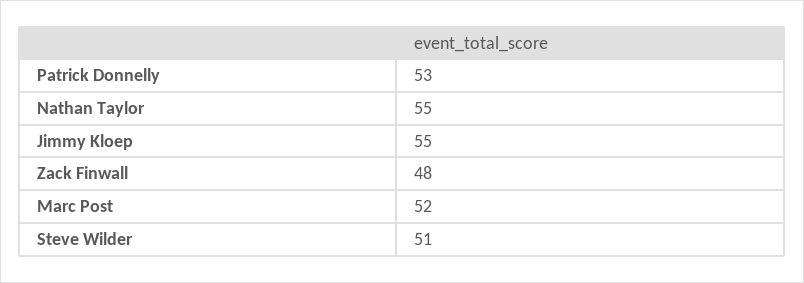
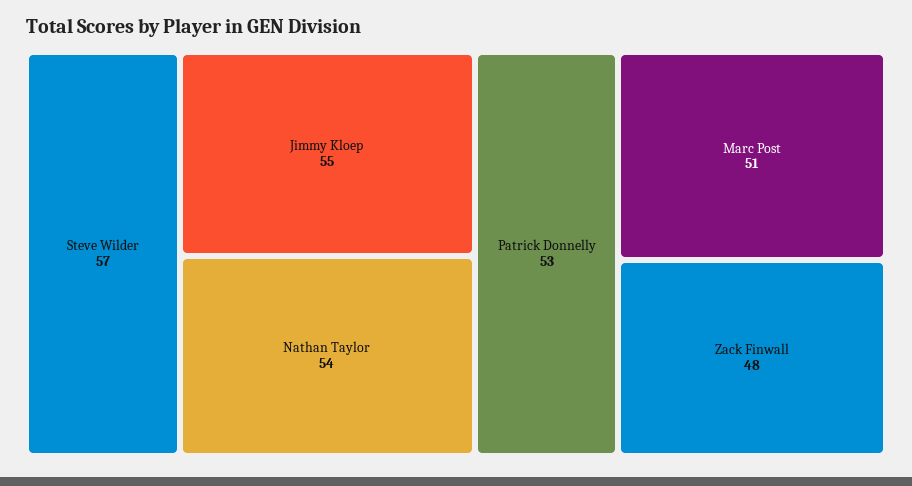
  {
    "Patrick Donnelly": 53,
-   "Nathan Taylor": 55,
+   "Nathan Taylor": 54,
    "Jimmy Kloep": 55,
    "Zack Finwall": 48,
-   "Marc Post": 52,
+   "Marc Post": 51,
-   "Steve Wilder": 51
+   "Steve Wilder": 57
  }

